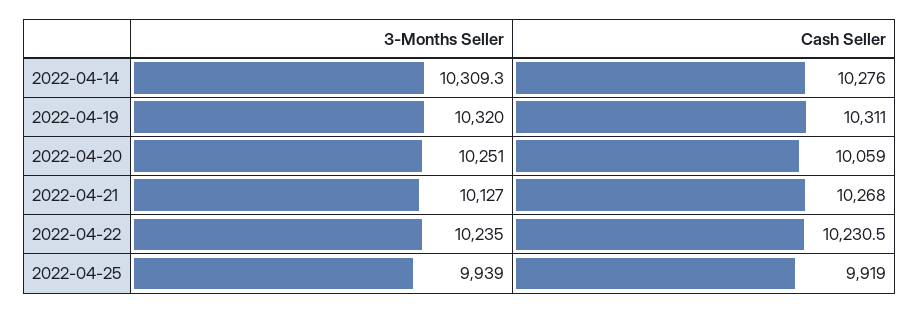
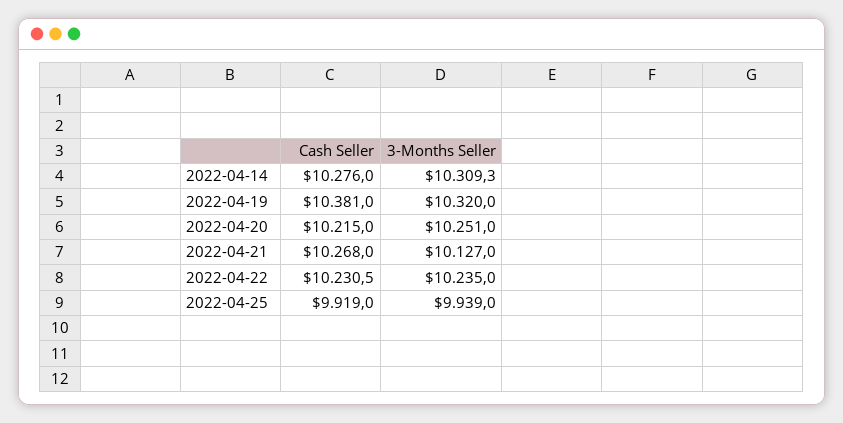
  {
    "3-Months Seller": {
      "2022-04-14": 10309.3,
      "2022-04-19": 10320,
      "2022-04-20": 10251,
      "2022-04-21": 10127,
      "2022-04-22": 10235,
      "2022-04-25": 9939
    },
    "Cash Seller": {
      "2022-04-14": 10276,
-     "2022-04-19": 10311,
+     "2022-04-19": 10381,
-     "2022-04-20": 10059,
+     "2022-04-20": 10215,
      "2022-04-21": 10268,
      "2022-04-22": 10230.5,
      "2022-04-25": 9919
    }
  }

